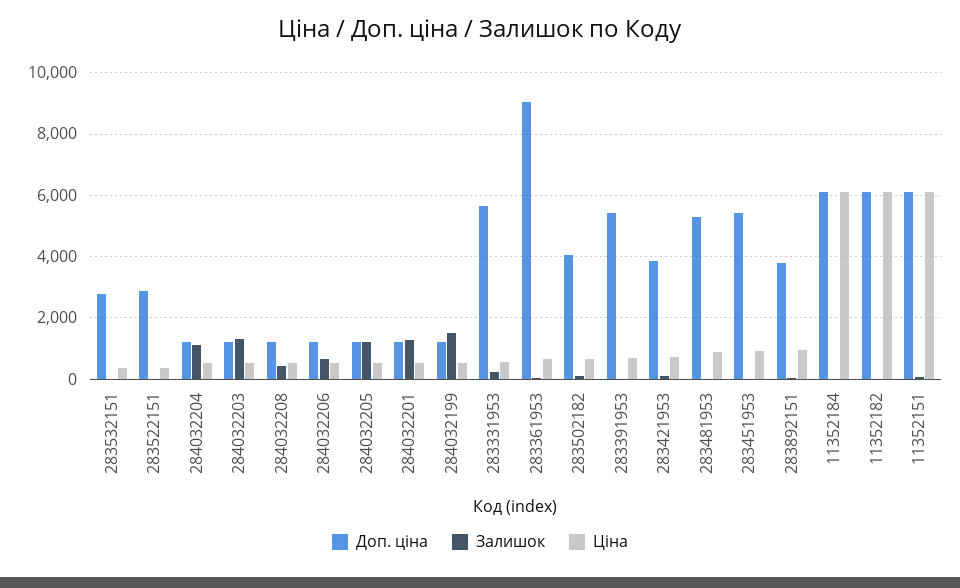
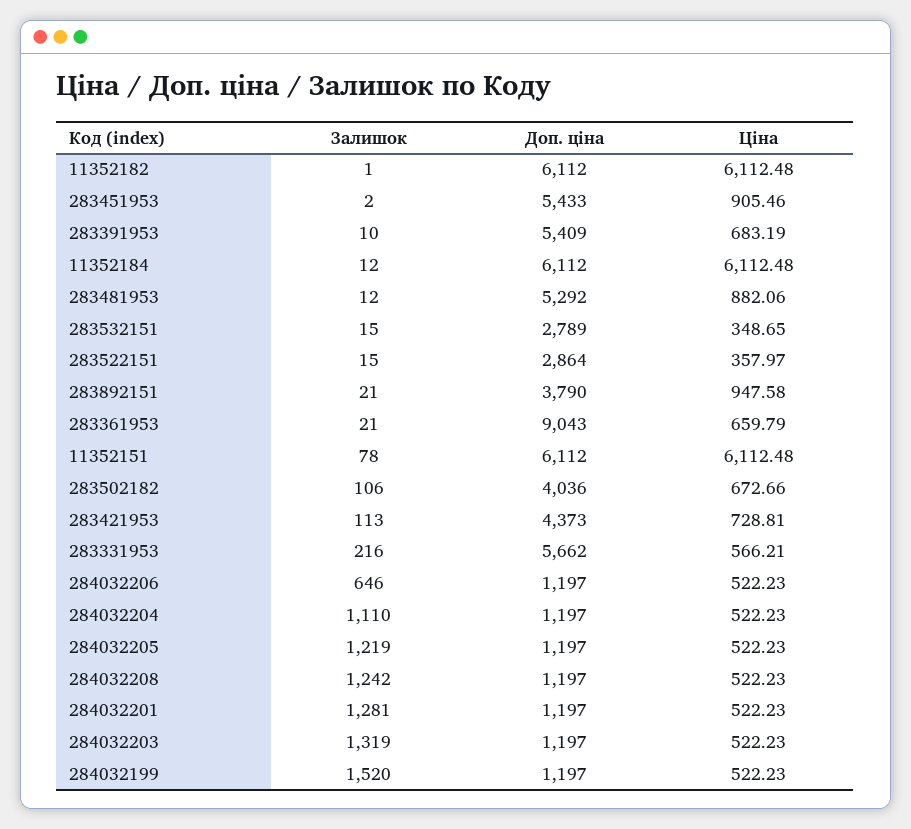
  {
    "Доп. ціна": {
      "283532151": 2789,
      "283522151": 2864,
      "284032204": 1197,
      "284032203": 1197,
      "284032208": 1197,
      "284032206": 1197,
      "284032205": 1197,
      "284032201": 1197,
      "284032199": 1197,
      "283331953": 5662,
      "283361953": 9043,
      "283502182": 4036,
      "283391953": 5409,
-     "283421953": 3800,
+     "283421953": 4373,
      "283481953": 5292,
      "283451953": 5433,
      "283892151": 3790,
      "11352184": 6112,
      "11352182": 6112,
      "11352151": 6112
    },
    "Залишок": {
      "283532151": 15,
      "283522151": 15,
      "284032204": 1110,
      "284032203": 1319,
-     "284032208": 400,
+     "284032208": 1242,
      "284032206": 646,
      "284032205": 1219,
      "284032201": 1281,
      "284032199": 1520,
      "283331953": 216,
      "283361953": 21,
      "283502182": 106,
      "283391953": 10,
      "283421953": 113,
      "283481953": 12,
      "283451953": 2,
      "283892151": 21,
      "11352184": 12,
      "11352182": 1,
      "11352151": 78
    },
    "Ціна": {
      "283532151": 348.65,
      "283522151": 357.97,
      "284032204": 522.23,
      "284032203": 522.23,
      "284032208": 522.23,
      "284032206": 522.23,
      "284032205": 522.23,
      "284032201": 522.23,
      "284032199": 522.23,
      "283331953": 566.21,
      "283361953": 659.79,
      "283502182": 672.66,
      "283391953": 683.19,
      "283421953": 728.81,
      "283481953": 882.06,
      "283451953": 905.46,
      "283892151": 947.58,
      "11352184": 6112.48,
      "11352182": 6112.48,
      "11352151": 6112.48
    }
  }

